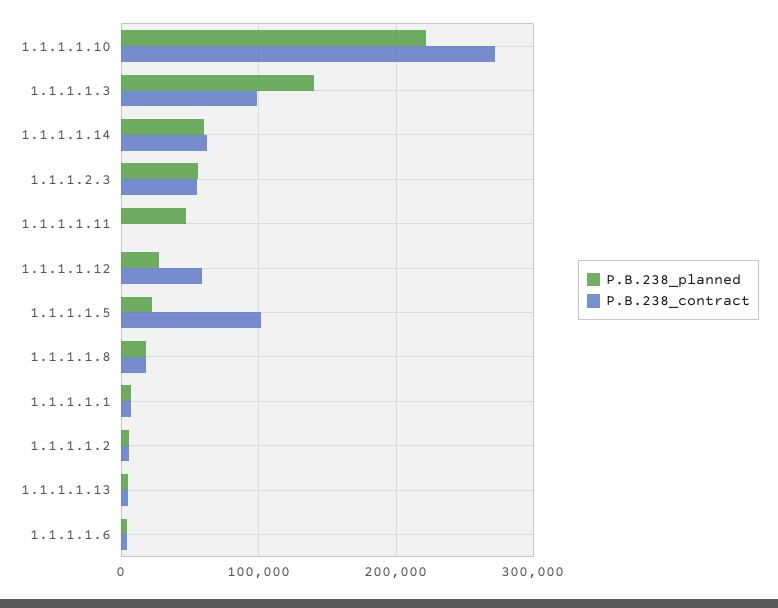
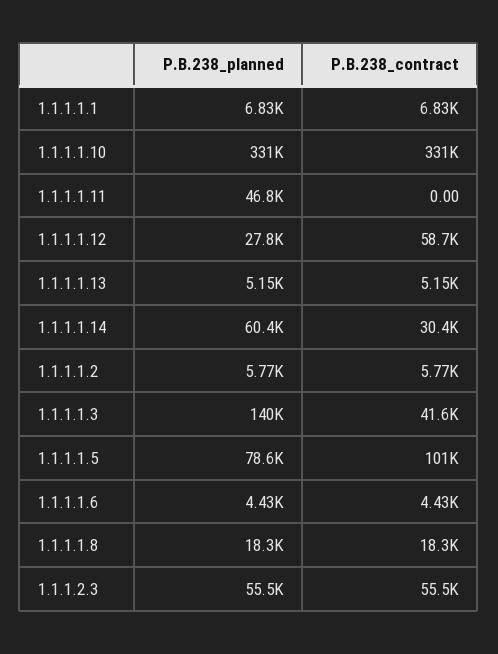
  {
    "P.B.238_planned": {
-     "1.1.1.1.10": 220000,
+     "1.1.1.1.10": 331000,
      "1.1.1.1.3": 140000,
      "1.1.1.1.14": 60400,
      "1.1.1.2.3": 55500,
      "1.1.1.1.11": 46800,
      "1.1.1.1.12": 27800,
-     "1.1.1.1.5": 20000,
+     "1.1.1.1.5": 78600,
      "1.1.1.1.8": 18300,
      "1.1.1.1.1": 6830,
      "1.1.1.1.2": 5770,
      "1.1.1.1.13": 5150,
      "1.1.1.1.6": 4430
    },
    "P.B.238_contract": {
-     "1.1.1.1.10": 270000,
+     "1.1.1.1.10": 331000,
-     "1.1.1.1.3": 100000,
+     "1.1.1.1.3": 41600,
-     "1.1.1.1.14": 60000,
+     "1.1.1.1.14": 30400,
      "1.1.1.2.3": 55500,
      "1.1.1.1.11": 0,
      "1.1.1.1.12": 58700,
      "1.1.1.1.5": 101000,
      "1.1.1.1.8": 18300,
      "1.1.1.1.1": 6830,
      "1.1.1.1.2": 5770,
      "1.1.1.1.13": 5150,
      "1.1.1.1.6": 4430
    }
  }

